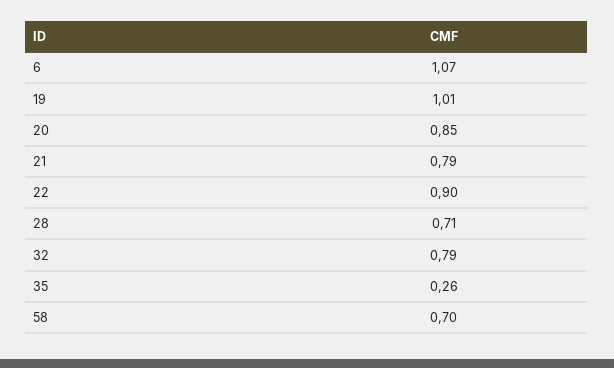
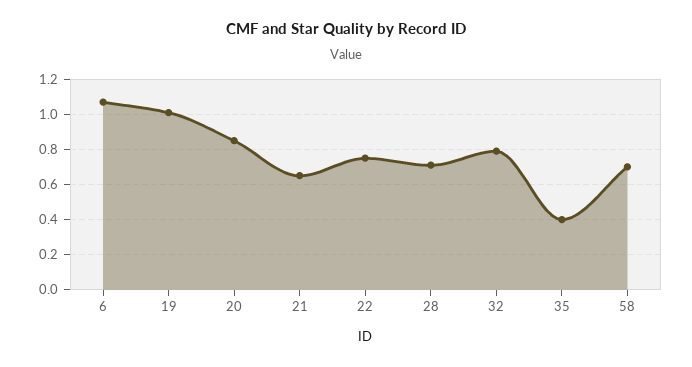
  {
    "6": 1.07,
    "19": 1.01,
    "20": 0.85,
-   "21": 0.79,
+   "21": 0.65,
-   "22": 0.9,
+   "22": 0.75,
    "28": 0.71,
    "32": 0.79,
-   "35": 0.26,
+   "35": 0.4,
    "58": 0.7
  }

